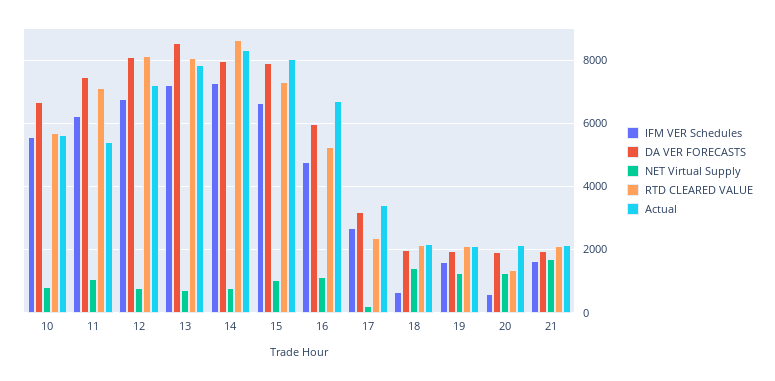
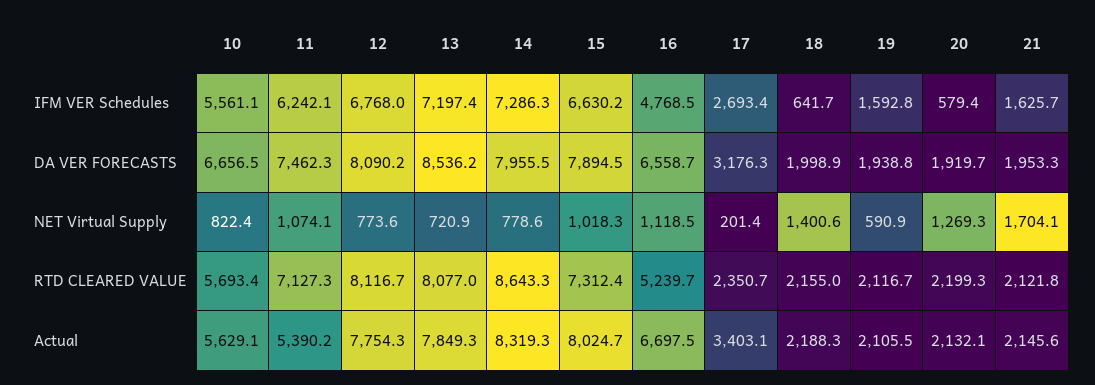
  {
    "IFM VER Schedules": {
      "10": 5561.1,
      "11": 6242.1,
      "12": 6768,
      "13": 7197.4,
      "14": 7286.3,
      "15": 6630.2,
      "16": 4768.5,
      "17": 2693.4,
      "18": 641.7,
      "19": 1592.8,
      "20": 579.4,
      "21": 1625.7
    },
    "DA VER FORECASTS": {
      "10": 6656.5,
      "11": 7462.3,
      "12": 8090.2,
      "13": 8536.2,
      "14": 7955.5,
      "15": 7894.5,
-     "16": 6000,
+     "16": 6558.7,
      "17": 3176.3,
      "18": 1998.9,
      "19": 1938.8,
      "20": 1919.7,
      "21": 1953.3
    },
    "NET Virtual Supply": {
      "10": 822.4,
      "11": 1074.1,
      "12": 773.6,
      "13": 720.9,
      "14": 778.6,
      "15": 1018.3,
      "16": 1118.5,
      "17": 201.4,
      "18": 1400.6,
-     "19": 1200,
+     "19": 590.9,
      "20": 1269.3,
      "21": 1704.1
    },
    "RTD CLEARED VALUE": {
      "10": 5693.4,
      "11": 7127.3,
      "12": 8116.7,
      "13": 8077,
      "14": 8643.3,
      "15": 7312.4,
      "16": 5239.7,
      "17": 2350.7,
      "18": 2155,
      "19": 2116.7,
-     "20": 1400,
+     "20": 2199.3,
      "21": 2121.8
    },
    "Actual": {
      "10": 5629.1,
      "11": 5390.2,
-     "12": 7200,
+     "12": 7754.3,
      "13": 7849.3,
      "14": 8319.3,
      "15": 8024.7,
      "16": 6697.5,
      "17": 3403.1,
      "18": 2188.3,
      "19": 2105.5,
      "20": 2132.1,
      "21": 2145.6
    }
  }

